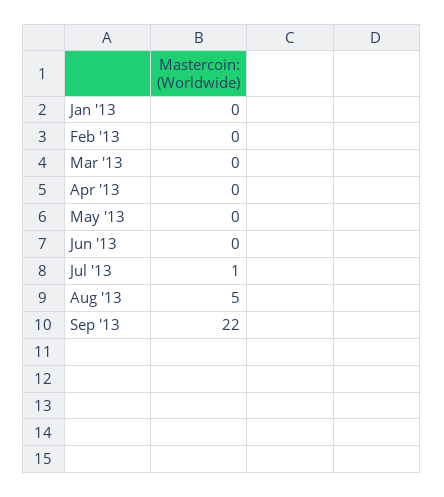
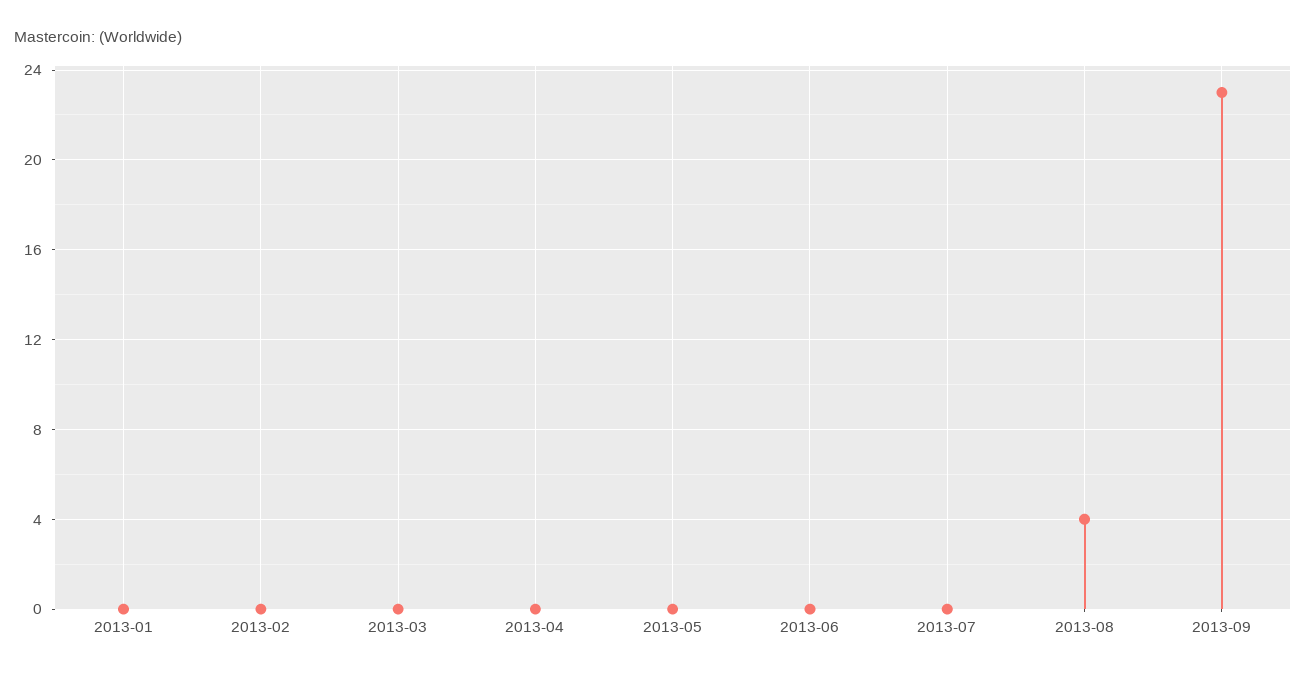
  {
    "Jan '13": 0,
    "Feb '13": 0,
    "Mar '13": 0,
    "Apr '13": 0,
    "May '13": 0,
    "Jun '13": 0,
-   "Jul '13": 1,
+   "Jul '13": 0,
-   "Aug '13": 5,
+   "Aug '13": 4,
-   "Sep '13": 22
+   "Sep '13": 23
  }

